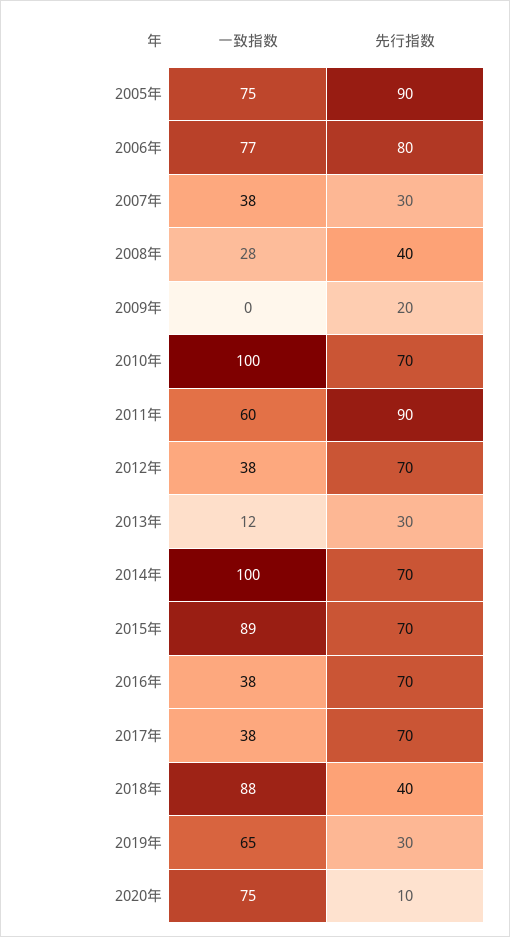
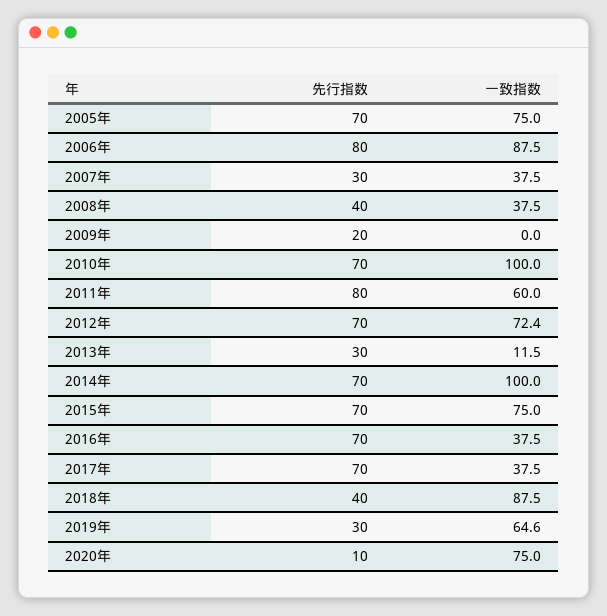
  {
    "一致指数": {
      "2005年": 75,
-     "2006年": 77,
+     "2006年": 87.5,
      "2007年": 37.5,
-     "2008年": 28,
+     "2008年": 37.5,
      "2009年": 0,
      "2010年": 100,
      "2011年": 60,
-     "2012年": 38,
+     "2012年": 72.4,
      "2013年": 11.5,
      "2014年": 100,
-     "2015年": 89,
+     "2015年": 75,
      "2016年": 37.5,
      "2017年": 37.5,
      "2018年": 87.5,
      "2019年": 64.6,
      "2020年": 75
    },
    "先行指数": {
-     "2005年": 90,
+     "2005年": 70,
      "2006年": 80,
      "2007年": 30,
      "2008年": 40,
      "2009年": 20,
      "2010年": 70,
-     "2011年": 90,
+     "2011年": 80,
      "2012年": 70,
      "2013年": 30,
      "2014年": 70,
      "2015年": 70,
      "2016年": 70,
      "2017年": 70,
      "2018年": 40,
      "2019年": 30,
      "2020年": 10
    }
  }

